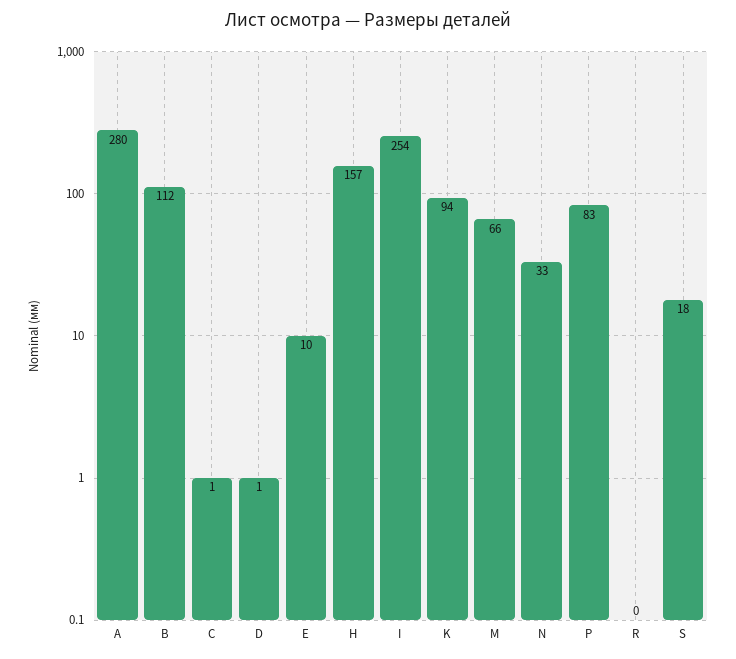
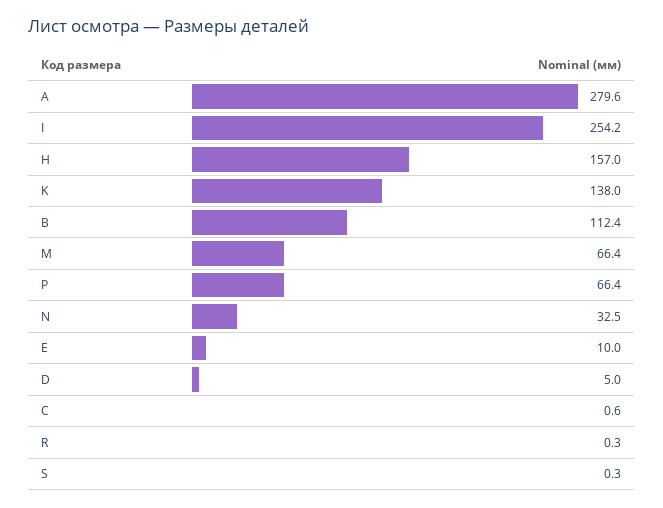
  {
    "A": 279.6,
    "B": 112.4,
    "C": 0.6,
-   "D": 1,
+   "D": 5,
    "E": 10,
    "H": 157,
    "I": 254.2,
-   "K": 94,
+   "K": 138,
    "M": 66.4,
    "N": 32.5,
-   "P": 83,
+   "P": 66.4,
    "R": 0.3,
-   "S": 18
+   "S": 0.3
  }

